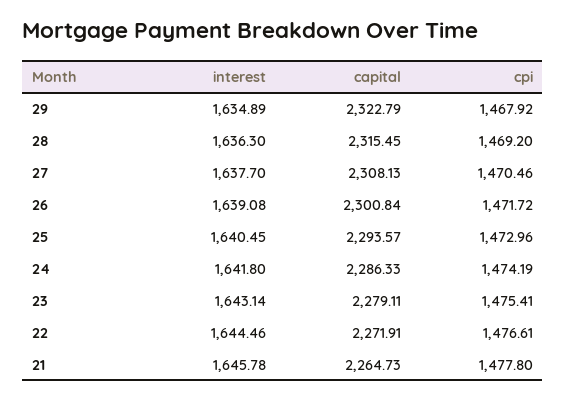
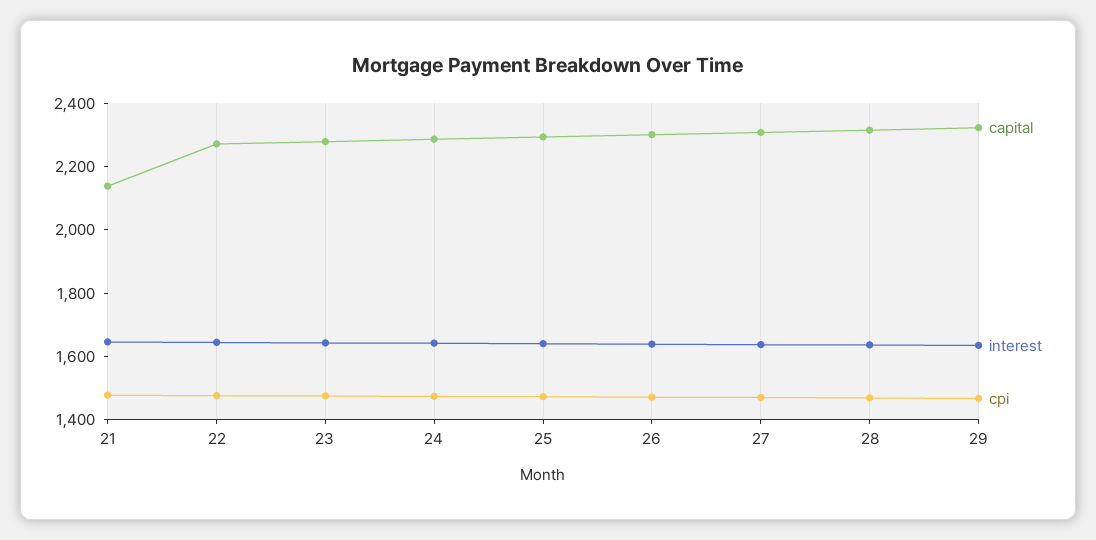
  {
    "interest": {
      "29": 1634.89,
      "28": 1636.3,
      "27": 1637.7,
      "26": 1639.08,
      "25": 1640.45,
      "24": 1641.8,
      "23": 1643.14,
      "22": 1644.46,
      "21": 1645.78
    },
    "capital": {
      "29": 2322.79,
      "28": 2315.45,
      "27": 2308.13,
      "26": 2300.84,
      "25": 2293.57,
      "24": 2286.33,
      "23": 2279.11,
      "22": 2271.91,
-     "21": 2264.73
+     "21": 2150
    },
    "cpi": {
      "29": 1467.92,
      "28": 1469.2,
      "27": 1470.46,
      "26": 1471.72,
      "25": 1472.96,
      "24": 1474.19,
      "23": 1475.41,
      "22": 1476.61,
      "21": 1477.8
    }
  }

